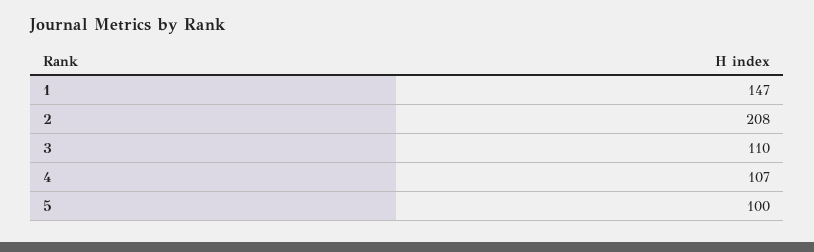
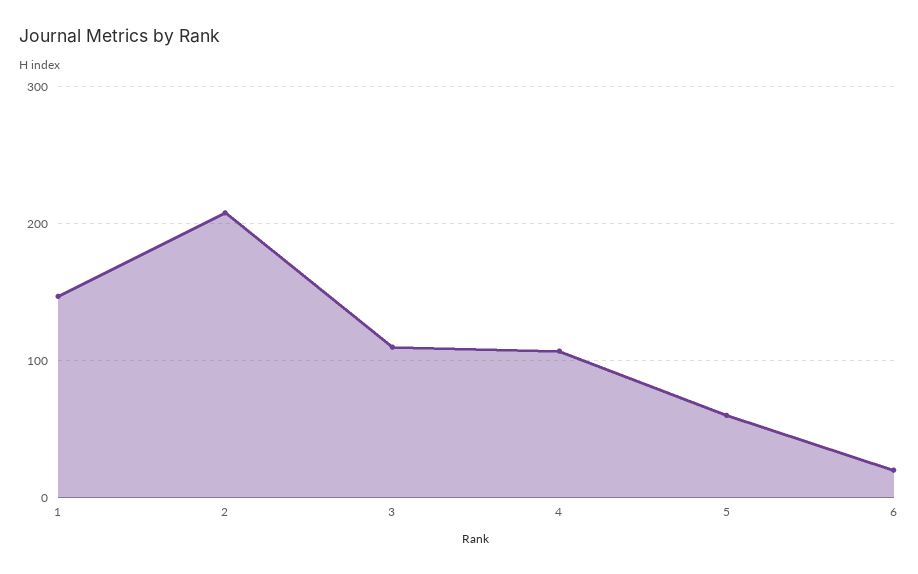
  {
    "1": 147,
    "2": 208,
    "3": 110,
    "4": 107,
-   "5": 100
+   "5": 60,
+   "6": 20
  }

